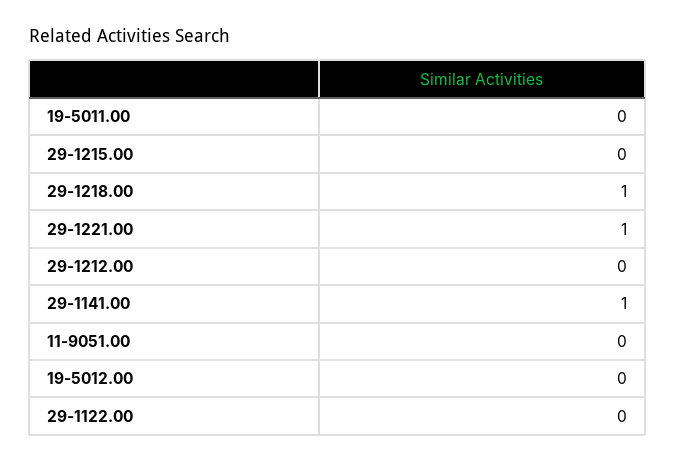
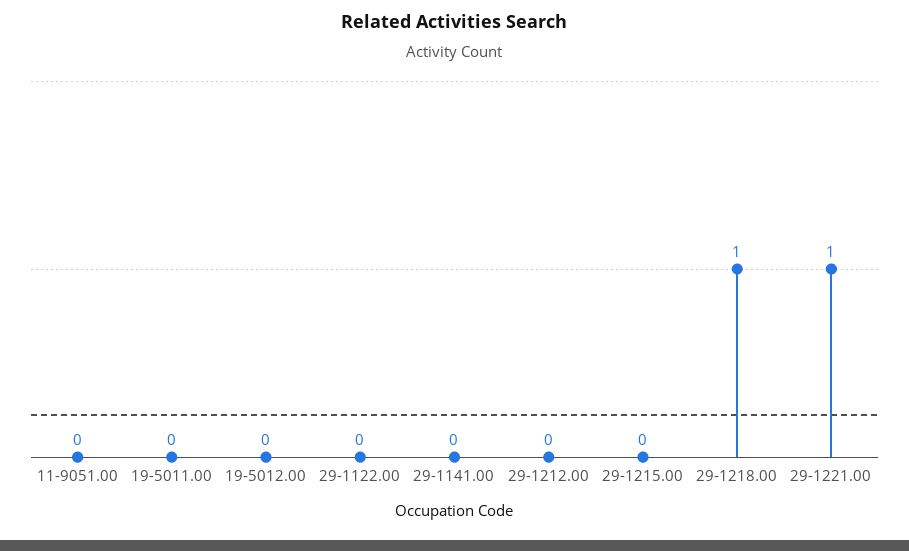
  {
    "19-5011.00": 0,
    "29-1215.00": 0,
    "29-1218.00": 1,
    "29-1221.00": 1,
    "29-1212.00": 0,
-   "29-1141.00": 1,
+   "29-1141.00": 0,
    "11-9051.00": 0,
    "19-5012.00": 0,
    "29-1122.00": 0
  }

